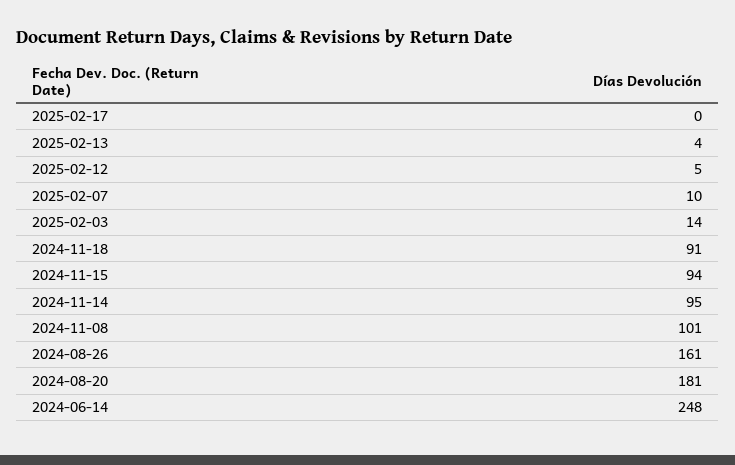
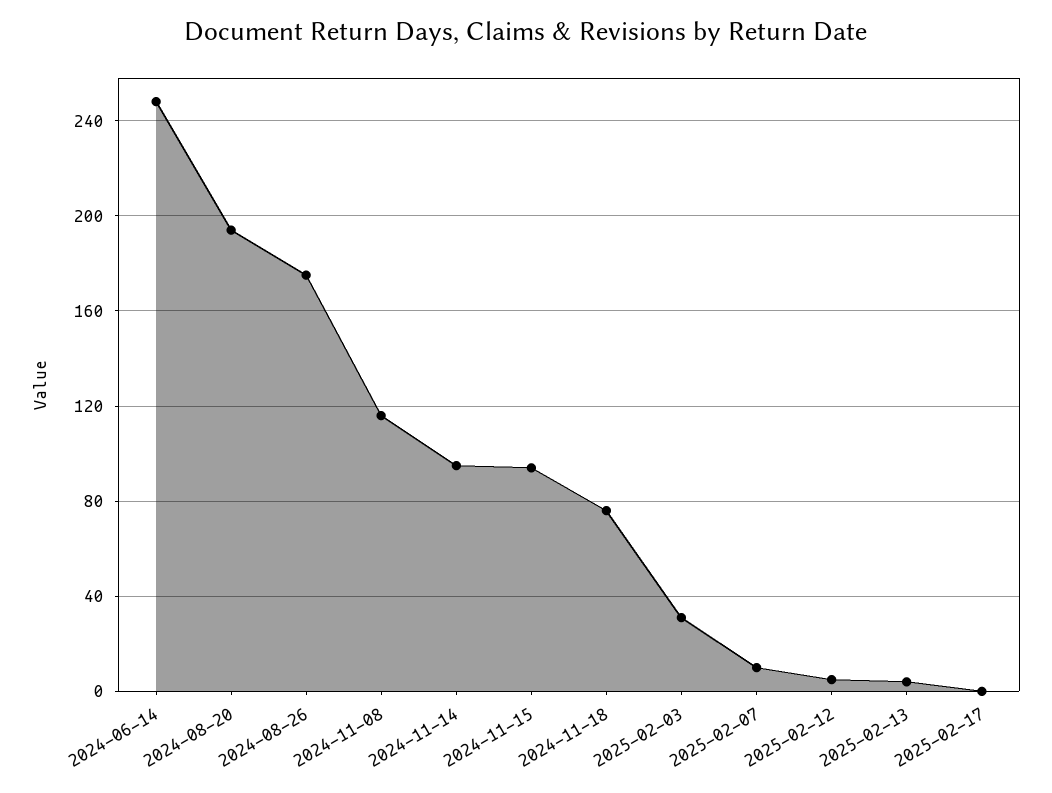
  {
    "2025-02-17": 0,
    "2025-02-13": 4,
    "2025-02-12": 5,
    "2025-02-07": 10,
-   "2025-02-03": 14,
+   "2025-02-03": 30,
-   "2024-11-18": 91,
+   "2024-11-18": 75,
    "2024-11-15": 94,
    "2024-11-14": 95,
-   "2024-11-08": 101,
+   "2024-11-08": 115,
-   "2024-08-26": 161,
+   "2024-08-26": 175,
-   "2024-08-20": 181,
+   "2024-08-20": 195,
    "2024-06-14": 248
  }

